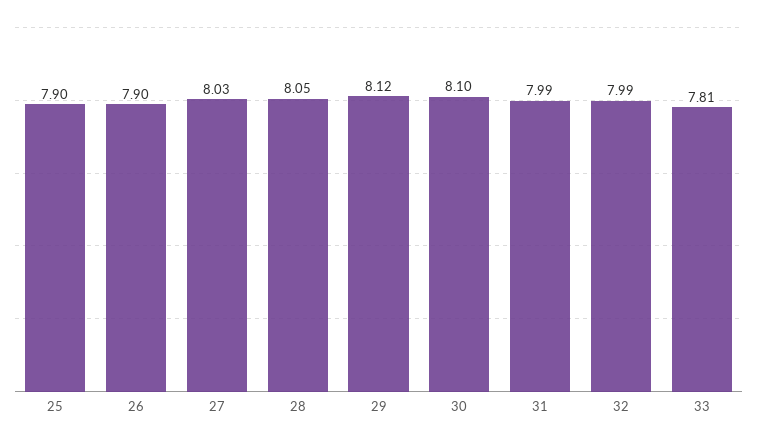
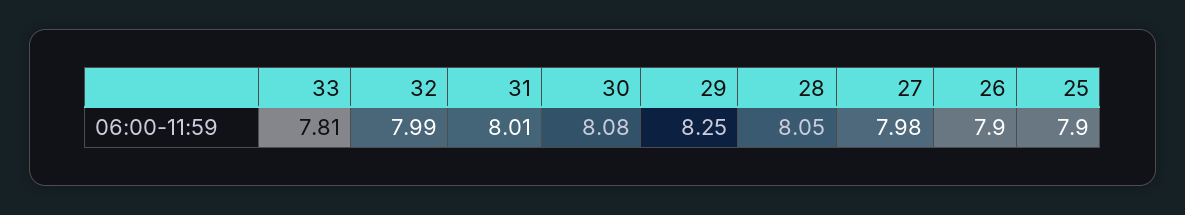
  {
    "25": 7.9,
    "26": 7.9,
-   "27": 8.03,
+   "27": 7.98,
    "28": 8.05,
-   "29": 8.12,
+   "29": 8.25,
-   "30": 8.1,
+   "30": 8.08,
-   "31": 7.99,
+   "31": 8.01,
    "32": 7.99,
    "33": 7.81
  }

